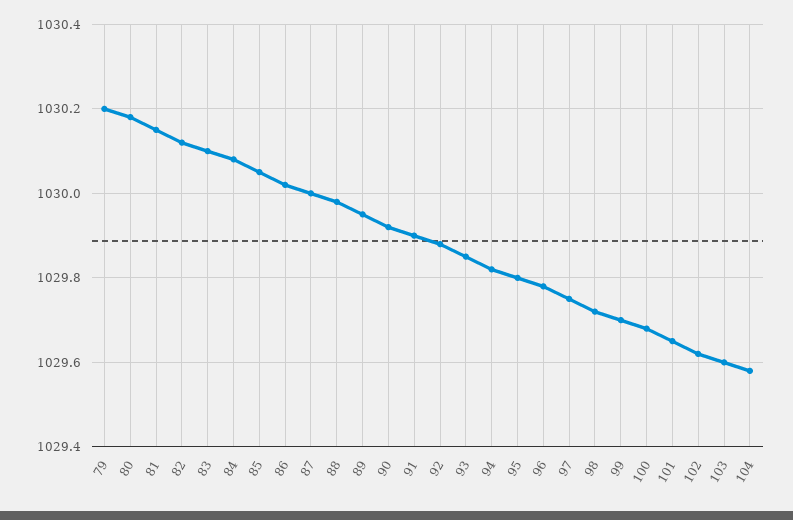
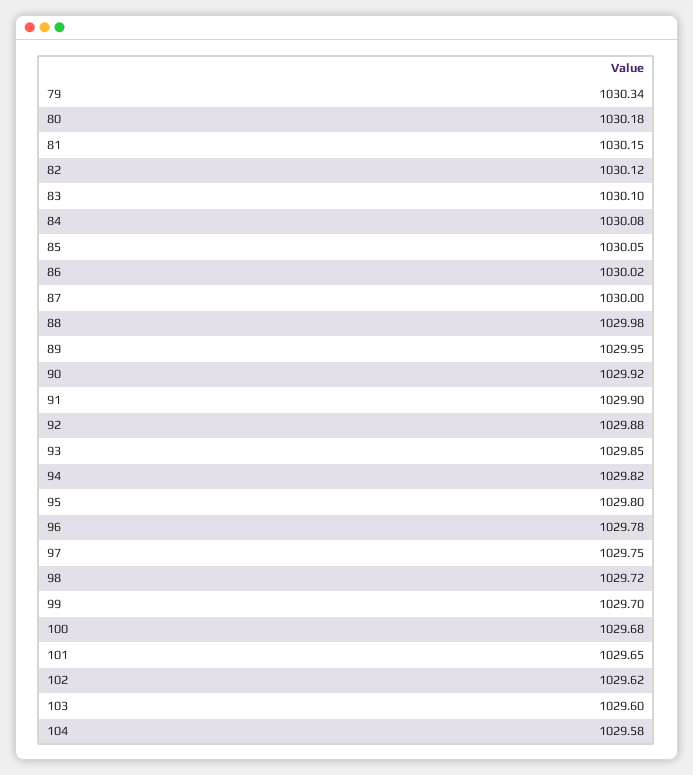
  {
-   "79": 1030.2,
+   "79": 1030.34,
    "80": 1030.18,
    "81": 1030.15,
    "82": 1030.12,
    "83": 1030.1,
    "84": 1030.08,
    "85": 1030.05,
    "86": 1030.02,
    "87": 1030,
    "88": 1029.98,
    "89": 1029.95,
    "90": 1029.92,
    "91": 1029.9,
    "92": 1029.88,
    "93": 1029.85,
    "94": 1029.82,
    "95": 1029.8,
    "96": 1029.78,
    "97": 1029.75,
    "98": 1029.72,
    "99": 1029.7,
    "100": 1029.68,
    "101": 1029.65,
    "102": 1029.62,
    "103": 1029.6,
    "104": 1029.58
  }

